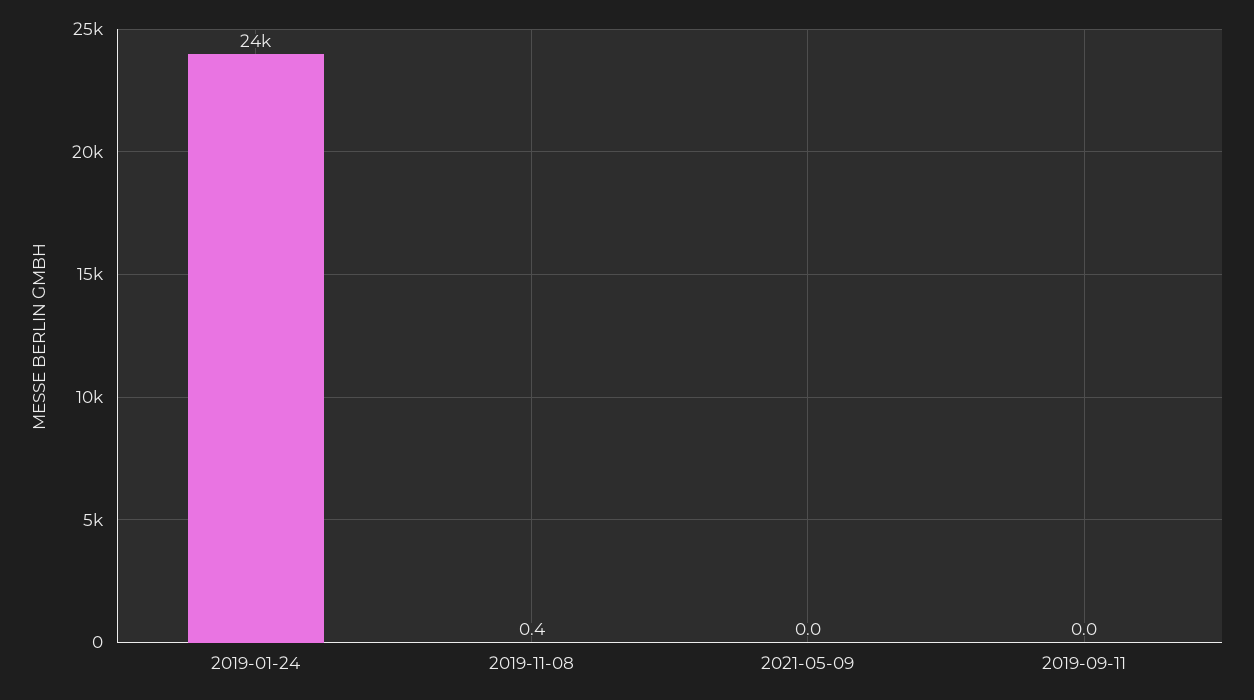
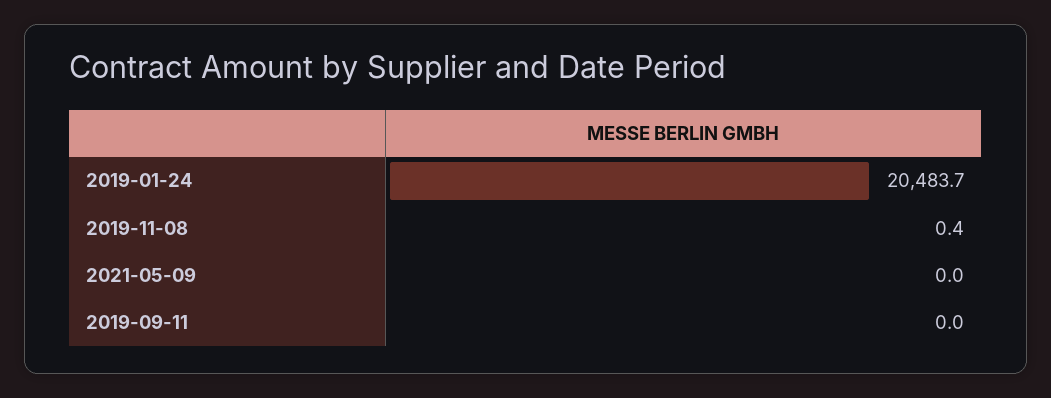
  {
-   "2019-01-24": 24000,
+   "2019-01-24": 20483.7,
    "2019-11-08": 0.4,
    "2021-05-09": 0,
    "2019-09-11": 0
  }

